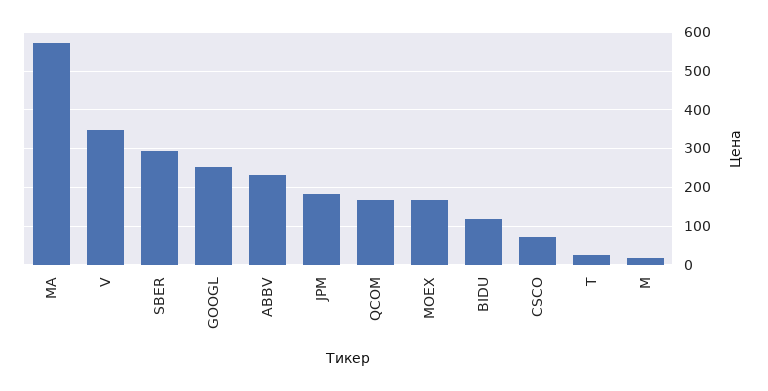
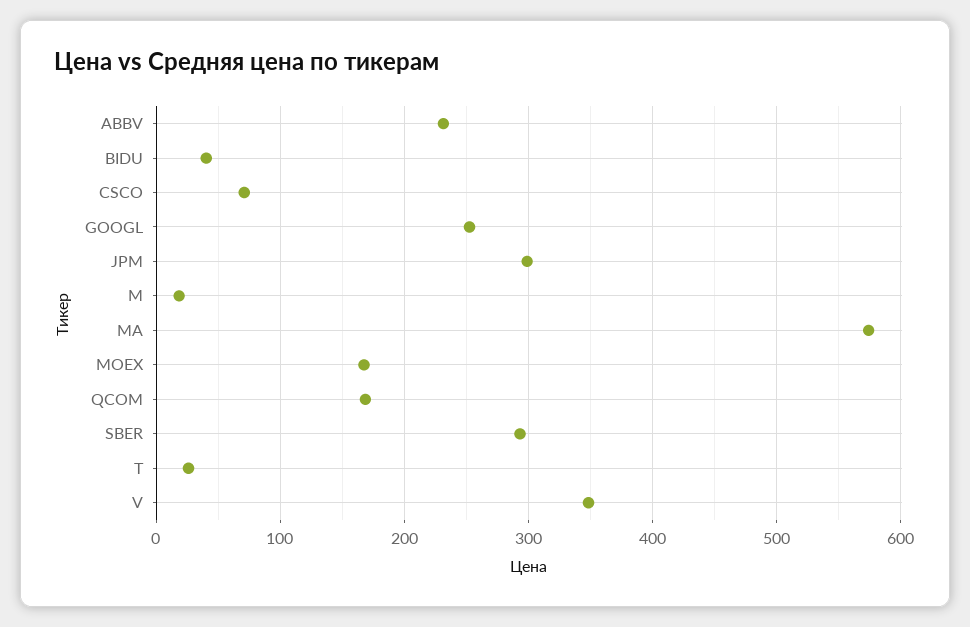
  {
    "MA": 570,
    "V": 350,
    "SBER": 290,
    "GOOGL": 250,
    "ABBV": 230,
-   "JPM": 180,
+   "JPM": 300,
    "QCOM": 170,
    "MOEX": 170,
-   "BIDU": 120,
+   "BIDU": 40,
    "CSCO": 70,
    "T": 30,
    "M": 20
  }

